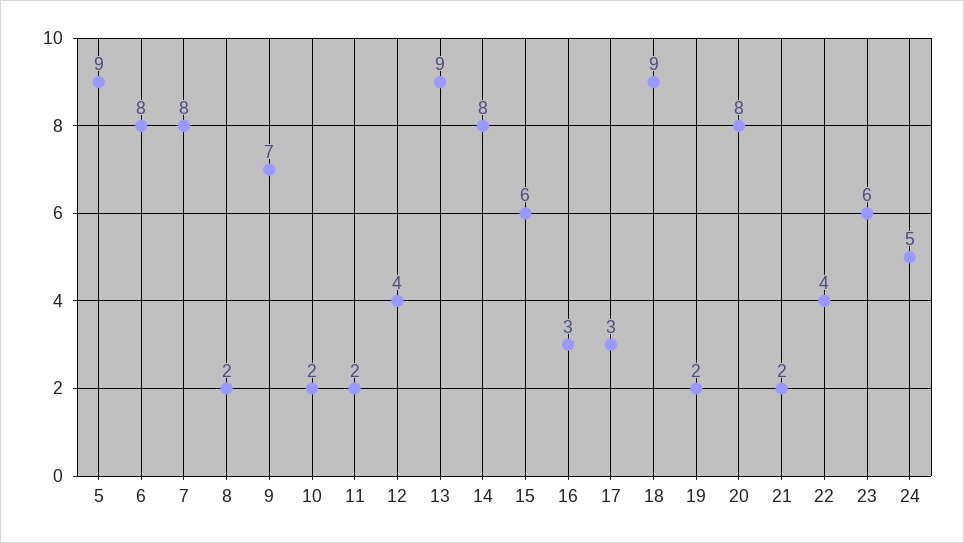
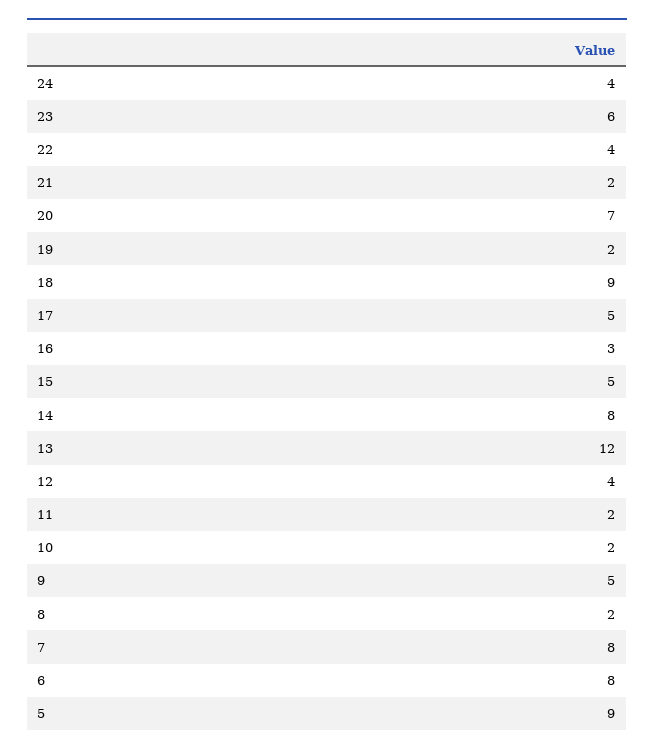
  {
    "5": 9,
    "6": 8,
    "7": 8,
    "8": 2,
-   "9": 7,
+   "9": 5,
    "10": 2,
    "11": 2,
    "12": 4,
-   "13": 9,
+   "13": 12,
    "14": 8,
-   "15": 6,
+   "15": 5,
    "16": 3,
-   "17": 3,
+   "17": 5,
    "18": 9,
    "19": 2,
-   "20": 8,
+   "20": 7,
    "21": 2,
    "22": 4,
    "23": 6,
-   "24": 5
+   "24": 4
  }

